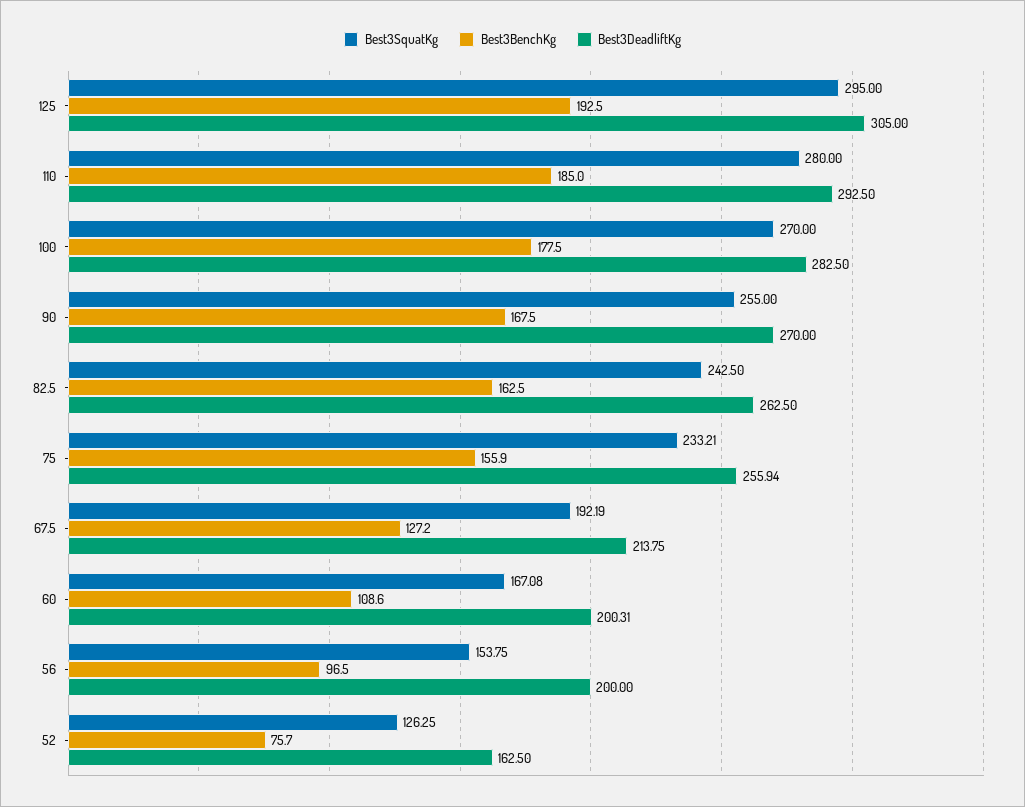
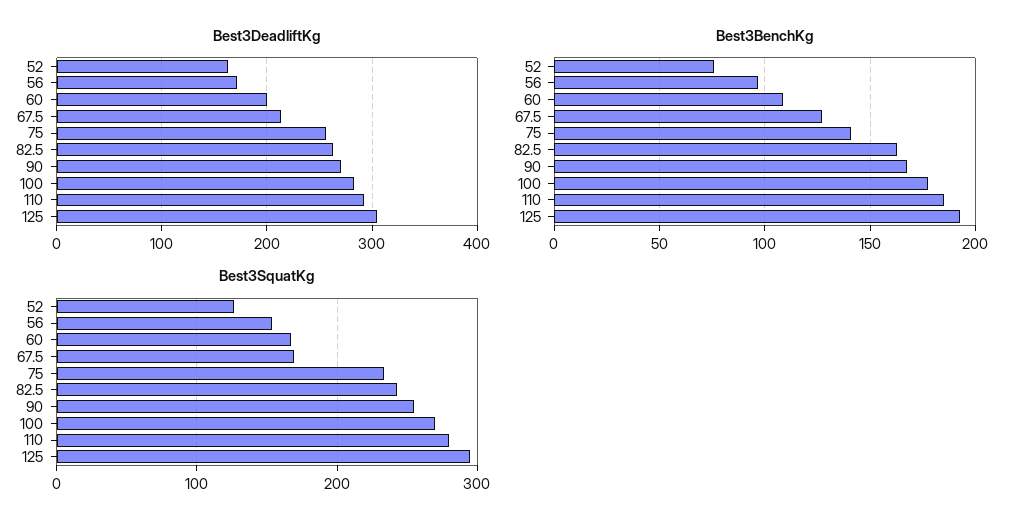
  {
    "Best3SquatKg": {
      "125": 295,
      "110": 280,
      "100": 270,
      "90": 255,
      "82.5": 242.5,
      "75": 233.21,
-     "67.5": 192.19,
+     "67.5": 170,
      "60": 167.08,
      "56": 153.75,
      "52": 126.25
    },
    "Best3BenchKg": {
      "125": 192.5,
      "110": 185,
      "100": 177.5,
      "90": 167.5,
      "82.5": 162.5,
-     "75": 155.9,
+     "75": 140,
      "67.5": 127.2,
      "60": 108.6,
      "56": 96.5,
      "52": 75.7
    },
    "Best3DeadliftKg": {
      "125": 305,
      "110": 292.5,
      "100": 282.5,
      "90": 270,
      "82.5": 262.5,
      "75": 255.94,
      "67.5": 213.75,
      "60": 200.31,
-     "56": 200,
+     "56": 170,
      "52": 162.5
    }
  }

